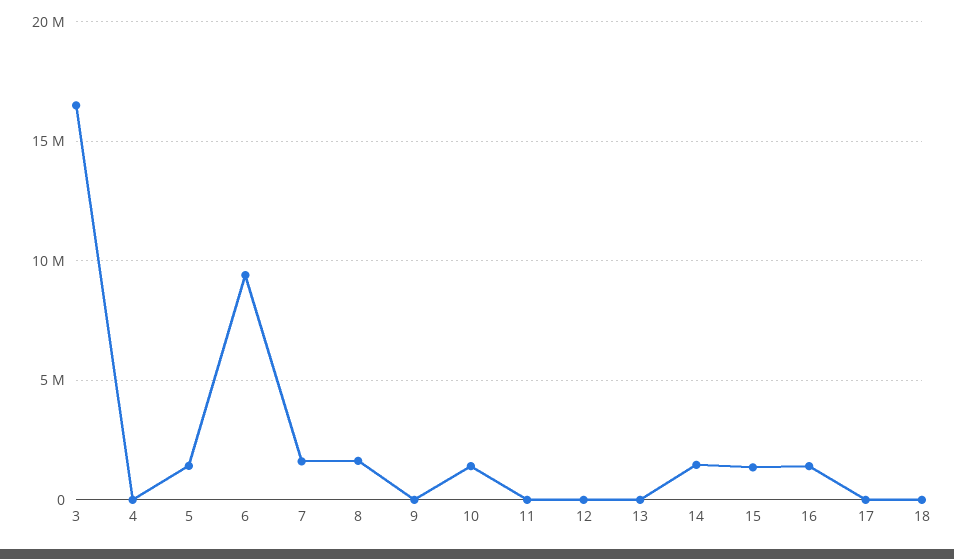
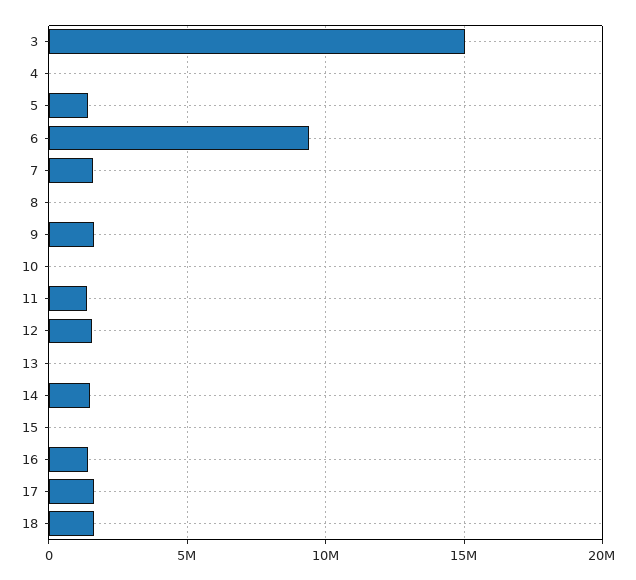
  {
-   "3": 16500000,
+   "3": 15000000,
    "4": 0,
    "5": 1500000,
    "6": 9500000,
    "7": 1500000,
-   "8": 1500000,
+   "8": 0,
-   "9": 0,
+   "9": 1500000,
-   "10": 1500000,
+   "10": 0,
-   "11": 0,
+   "11": 1500000,
-   "12": 0,
+   "12": 1500000,
    "13": 0,
    "14": 1500000,
-   "15": 1500000,
+   "15": 0,
    "16": 1500000,
-   "17": 0,
+   "17": 1500000,
-   "18": 0
+   "18": 1500000
  }

